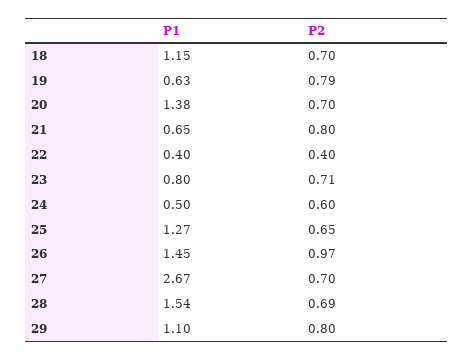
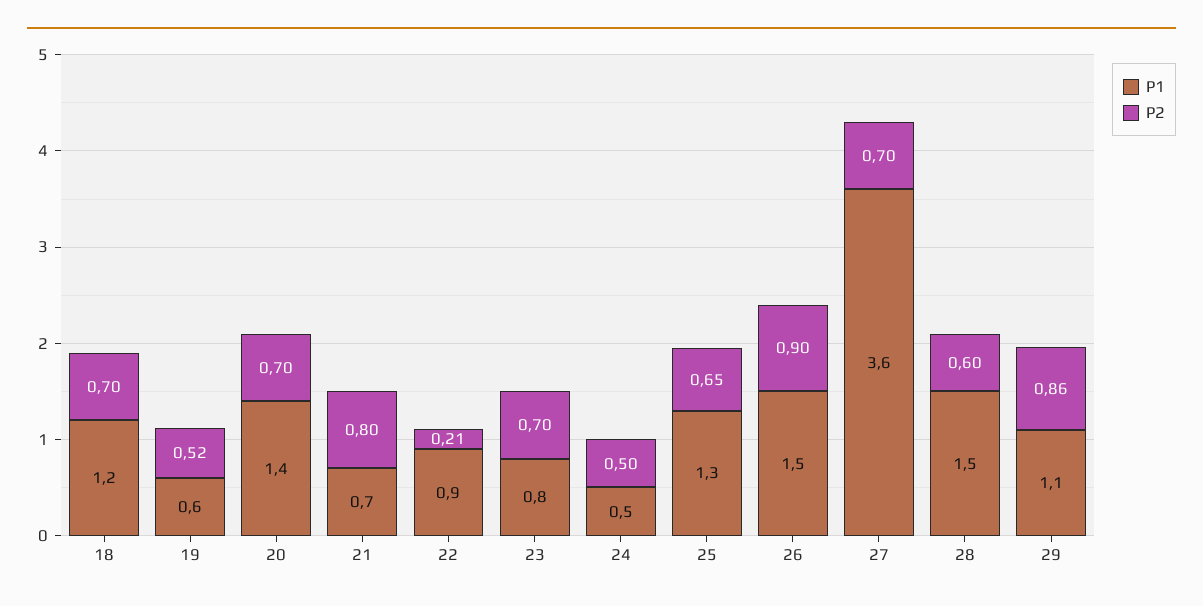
  {
    "P1": {
      "18": 1.15,
      "19": 0.63,
      "20": 1.38,
      "21": 0.65,
-     "22": 0.4,
+     "22": 0.9,
      "23": 0.8,
      "24": 0.5,
      "25": 1.27,
      "26": 1.45,
-     "27": 2.67,
+     "27": 3.6,
      "28": 1.54,
      "29": 1.1
    },
    "P2": {
      "18": 0.7,
-     "19": 0.79,
+     "19": 0.52,
      "20": 0.7,
      "21": 0.8,
-     "22": 0.4,
+     "22": 0.21,
-     "23": 0.71,
+     "23": 0.7,
-     "24": 0.6,
+     "24": 0.5,
      "25": 0.65,
-     "26": 0.97,
+     "26": 0.9,
      "27": 0.7,
-     "28": 0.69,
+     "28": 0.6,
-     "29": 0.8
+     "29": 0.86
    }
  }

